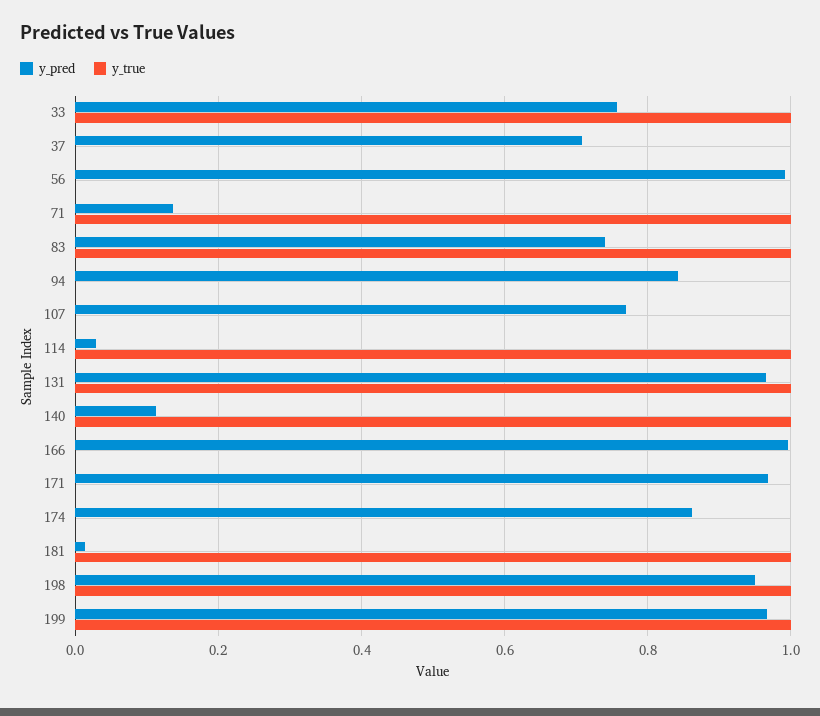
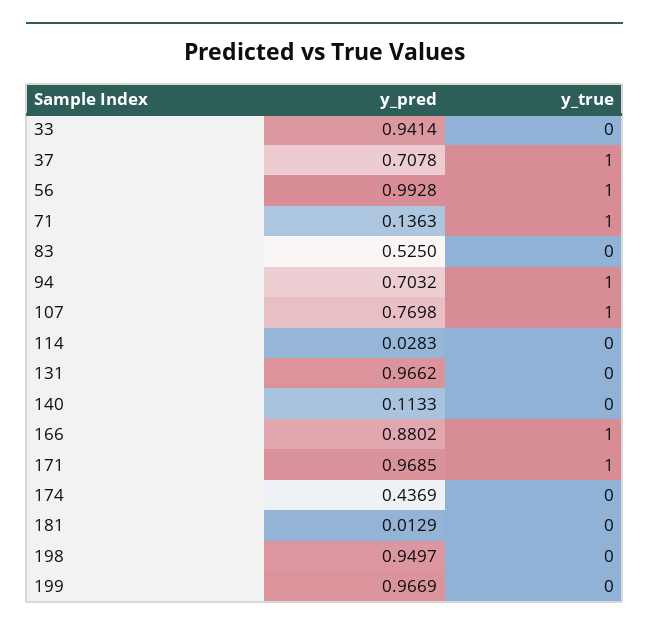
  {
    "y_pred": {
-     "33": 0.76,
+     "33": 0.9414,
      "37": 0.7078,
      "56": 0.9928,
      "71": 0.1363,
-     "83": 0.74,
+     "83": 0.525,
-     "94": 0.84,
+     "94": 0.7032,
      "107": 0.7698,
      "114": 0.0283,
      "131": 0.9662,
      "140": 0.1133,
-     "166": 1,
+     "166": 0.8802,
      "171": 0.9685,
-     "174": 0.86,
+     "174": 0.4369,
      "181": 0.0129,
      "198": 0.9497,
      "199": 0.9669
    },
    "y_true": {
-     "33": 1,
+     "33": 0,
-     "37": 0,
+     "37": 1,
-     "56": 0,
+     "56": 1,
      "71": 1,
-     "83": 1,
+     "83": 0,
-     "94": 0,
+     "94": 1,
-     "107": 0,
+     "107": 1,
-     "114": 1,
+     "114": 0,
-     "131": 1,
+     "131": 0,
-     "140": 1,
+     "140": 0,
-     "166": 0,
+     "166": 1,
-     "171": 0,
+     "171": 1,
      "174": 0,
-     "181": 1,
+     "181": 0,
-     "198": 1,
+     "198": 0,
-     "199": 1
+     "199": 0
    }
  }

